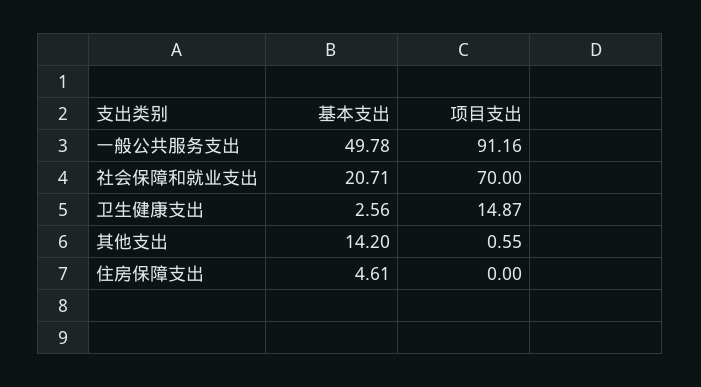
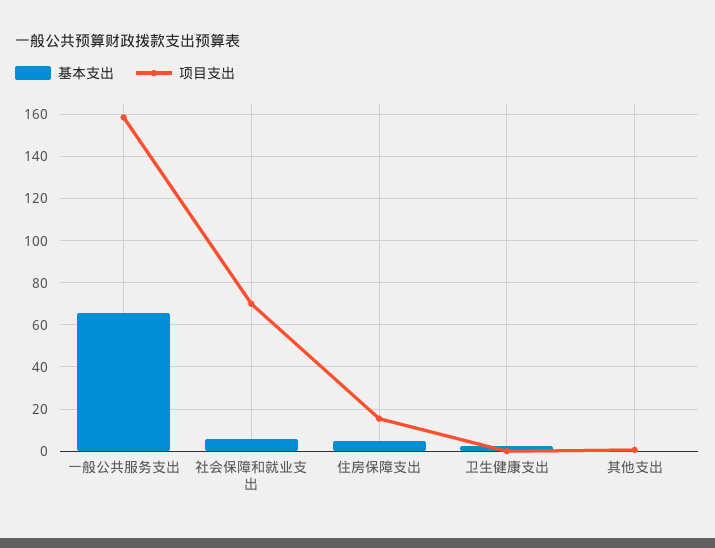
  {
    "基本支出": {
-     "一般公共服务支出": 49.78,
+     "一般公共服务支出": 65,
-     "社会保障和就业支出": 20.71,
+     "社会保障和就业支出": 5,
      "卫生健康支出": 2.56,
-     "其他支出": 14.2,
+     "其他支出": 0,
      "住房保障支出": 4.61
    },
    "项目支出": {
-     "一般公共服务支出": 91.16,
+     "一般公共服务支出": 160,
      "社会保障和就业支出": 70,
-     "卫生健康支出": 14.87,
+     "卫生健康支出": 0,
      "其他支出": 0.55,
-     "住房保障支出": 0
+     "住房保障支出": 15
    }
  }

